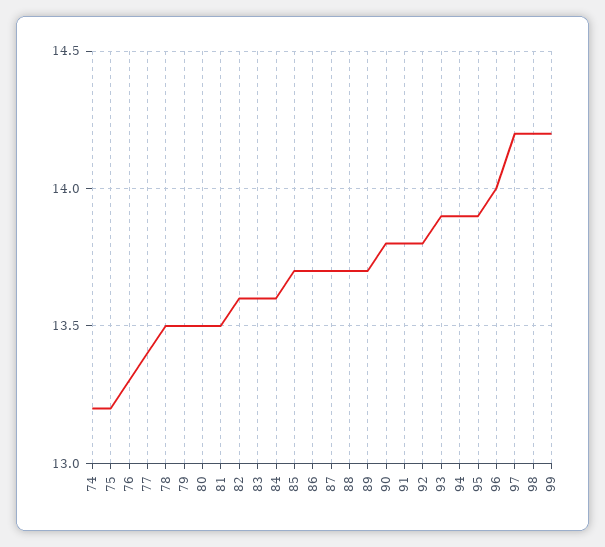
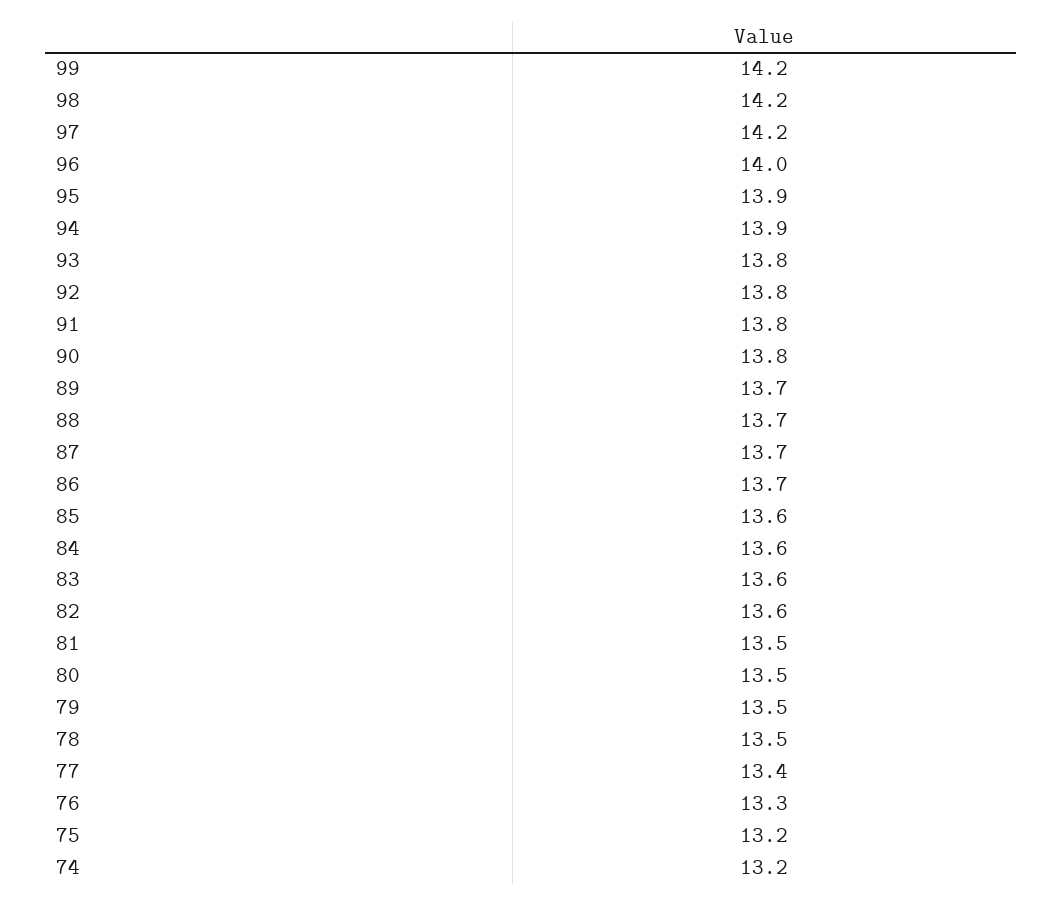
  {
    "74": 13.2,
    "75": 13.2,
    "76": 13.3,
    "77": 13.4,
    "78": 13.5,
    "79": 13.5,
    "80": 13.5,
    "81": 13.5,
    "82": 13.6,
    "83": 13.6,
    "84": 13.6,
-   "85": 13.7,
+   "85": 13.6,
    "86": 13.7,
    "87": 13.7,
    "88": 13.7,
    "89": 13.7,
    "90": 13.8,
    "91": 13.8,
    "92": 13.8,
-   "93": 13.9,
+   "93": 13.8,
    "94": 13.9,
    "95": 13.9,
    "96": 14,
    "97": 14.2,
    "98": 14.2,
    "99": 14.2
  }

